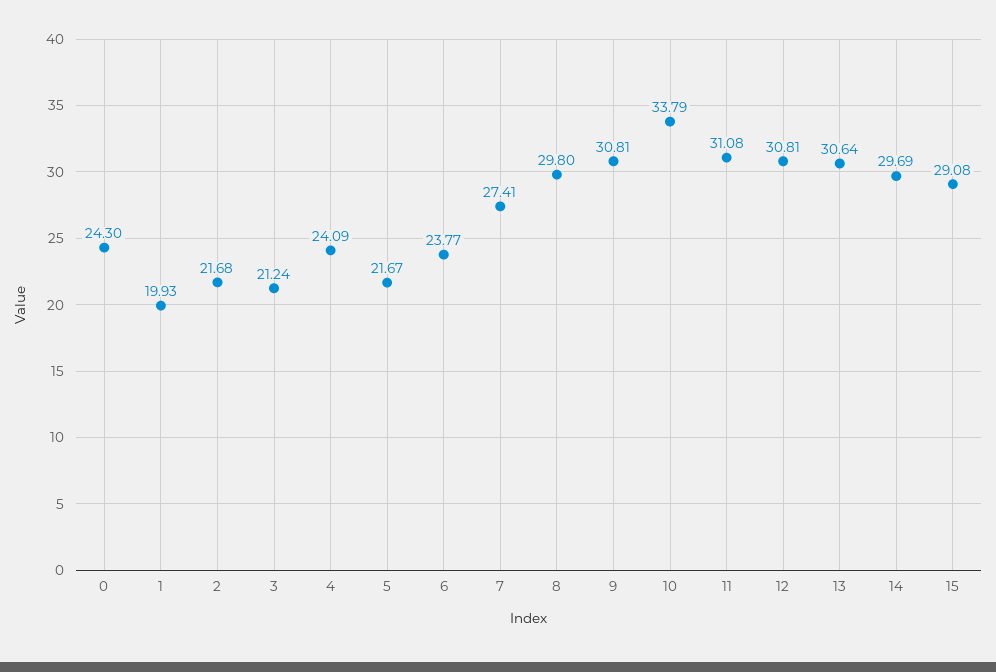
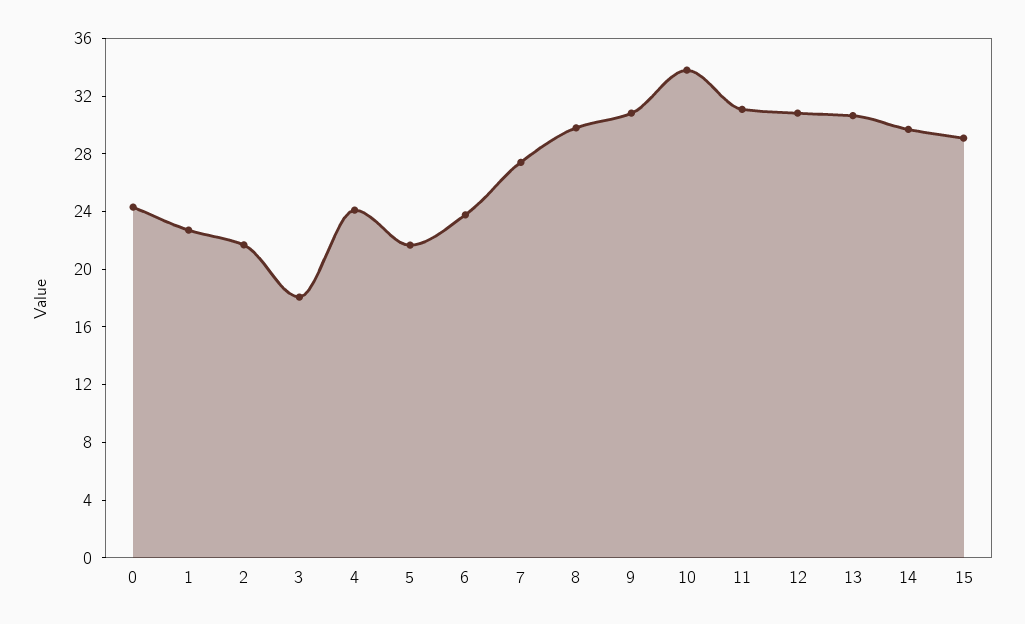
  {
    "0": 24.3,
-   "1": 19.93,
+   "1": 23,
    "2": 21.68,
-   "3": 21.24,
+   "3": 18,
    "4": 24.09,
    "5": 21.67,
    "6": 23.77,
    "7": 27.41,
    "8": 29.8,
    "9": 30.81,
    "10": 33.79,
    "11": 31.08,
    "12": 30.81,
    "13": 30.64,
    "14": 29.69,
    "15": 29.08
  }

